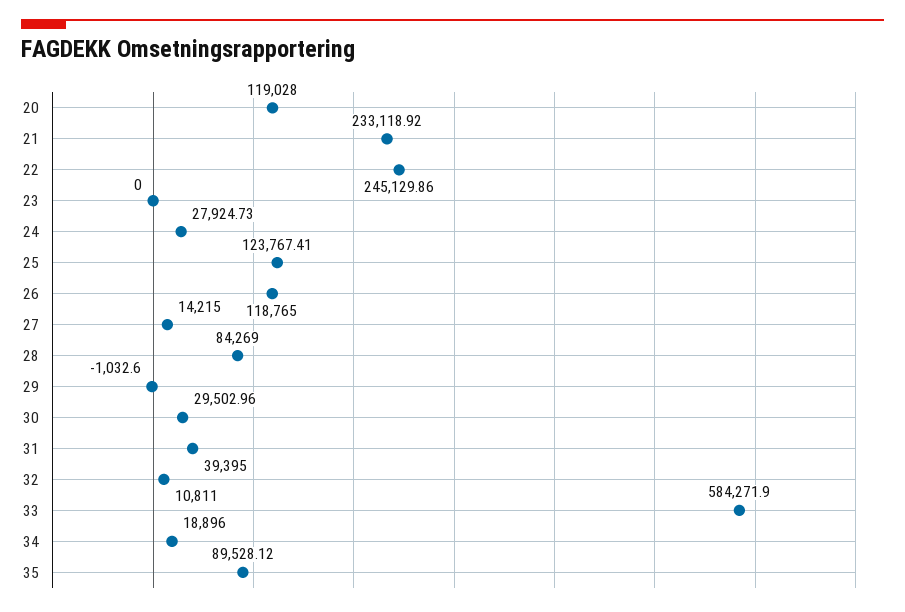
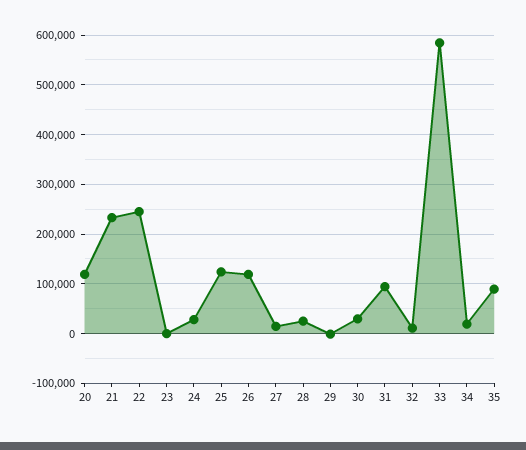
  {
    "20": 119028,
    "21": 233118.92,
    "22": 245129.86,
    "23": 0,
    "24": 27924.73,
    "25": 123767.41,
    "26": 118765,
    "27": 14215,
-   "28": 84269,
+   "28": 20000,
    "29": -1032.6,
    "30": 29502.96,
-   "31": 39395,
+   "31": 100000,
    "32": 10811,
    "33": 584271.9,
    "34": 18896,
    "35": 89528.12
  }

